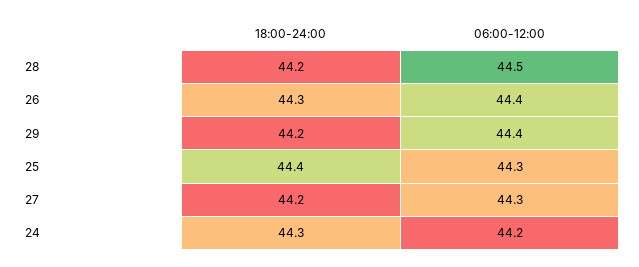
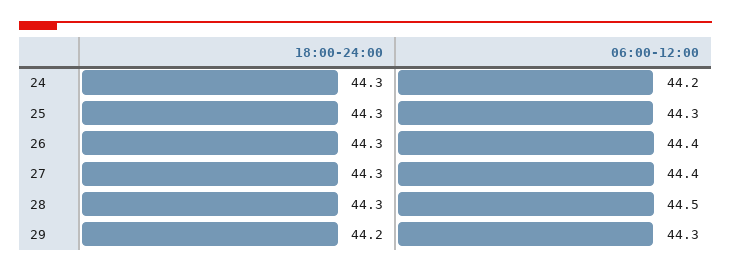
  {
    "18:00-24:00": {
-     "28": 44.2,
+     "28": 44.3,
      "26": 44.3,
      "29": 44.2,
-     "25": 44.4,
+     "25": 44.3,
-     "27": 44.2,
+     "27": 44.3,
      "24": 44.3
    },
    "06:00-12:00": {
      "28": 44.5,
      "26": 44.4,
-     "29": 44.4,
+     "29": 44.3,
      "25": 44.3,
-     "27": 44.3,
+     "27": 44.4,
      "24": 44.2
    }
  }

